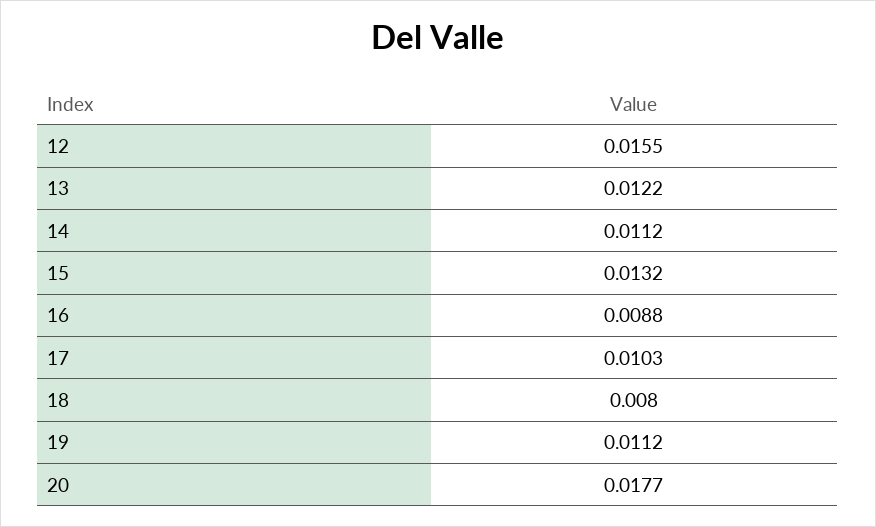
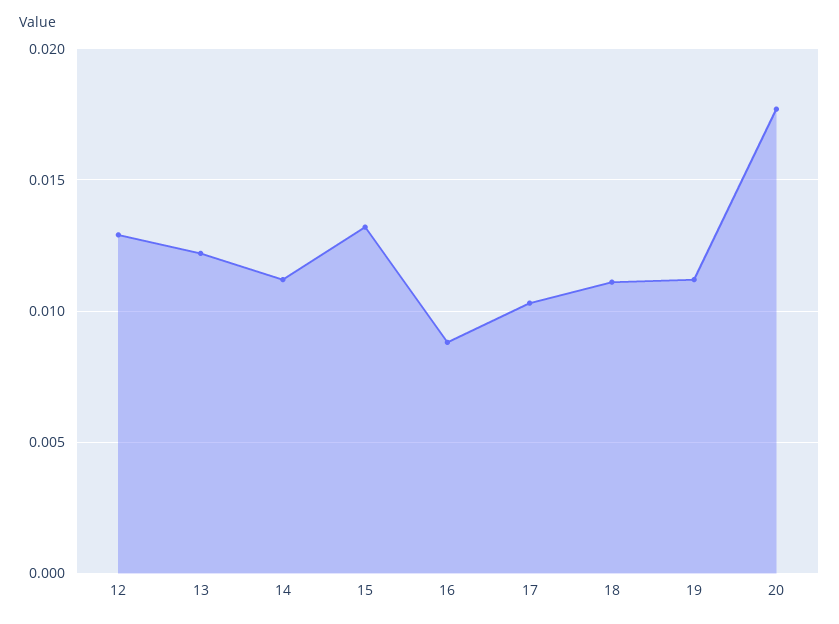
  {
-   "12": 0.0155,
+   "12": 0.013,
    "13": 0.0122,
    "14": 0.0112,
    "15": 0.0132,
    "16": 0.0088,
    "17": 0.0103,
-   "18": 0.008,
+   "18": 0.011,
    "19": 0.0112,
    "20": 0.0177
  }

